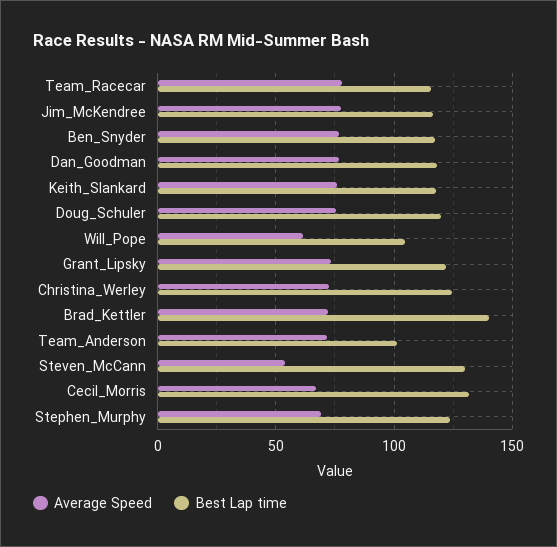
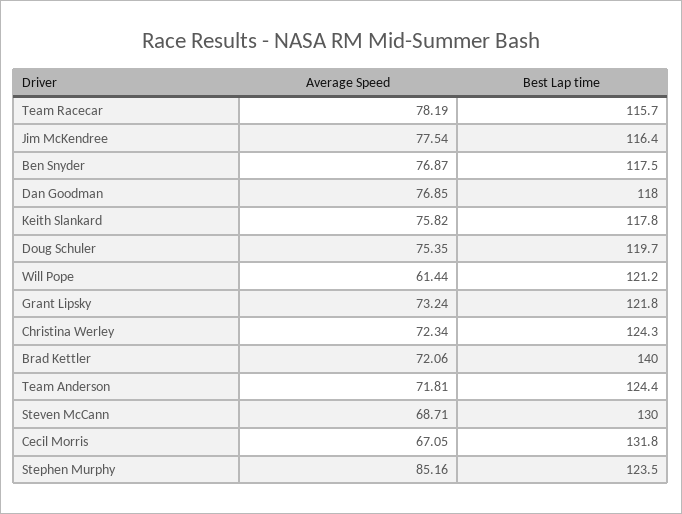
  {
    "Average Speed": {
      "Team_Racecar": 78.19,
      "Jim_McKendree": 77.54,
      "Ben_Snyder": 76.87,
      "Dan_Goodman": 76.85,
      "Keith_Slankard": 75.82,
      "Doug_Schuler": 75.35,
      "Will_Pope": 61.44,
      "Grant_Lipsky": 73.24,
      "Christina_Werley": 72.34,
      "Brad_Kettler": 72.06,
      "Team_Anderson": 71.81,
-     "Steven_McCann": 55,
+     "Steven_McCann": 68.71,
      "Cecil_Morris": 67.05,
-     "Stephen_Murphy": 70
+     "Stephen_Murphy": 85.16
    },
    "Best Lap time": {
      "Team_Racecar": 115.7,
      "Jim_McKendree": 116.4,
      "Ben_Snyder": 117.5,
      "Dan_Goodman": 118,
      "Keith_Slankard": 117.8,
      "Doug_Schuler": 119.7,
-     "Will_Pope": 105,
+     "Will_Pope": 121.2,
      "Grant_Lipsky": 121.8,
      "Christina_Werley": 124.3,
      "Brad_Kettler": 140,
-     "Team_Anderson": 100,
+     "Team_Anderson": 124.4,
      "Steven_McCann": 130,
      "Cecil_Morris": 131.8,
      "Stephen_Murphy": 123.5
    }
  }

